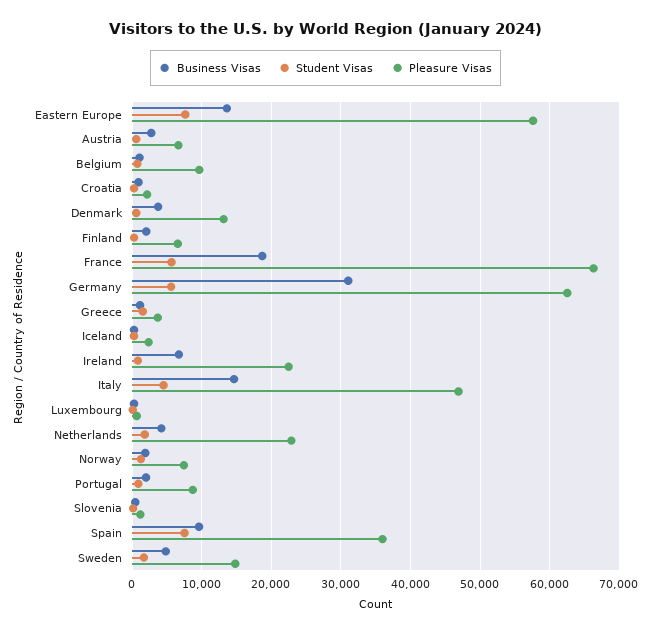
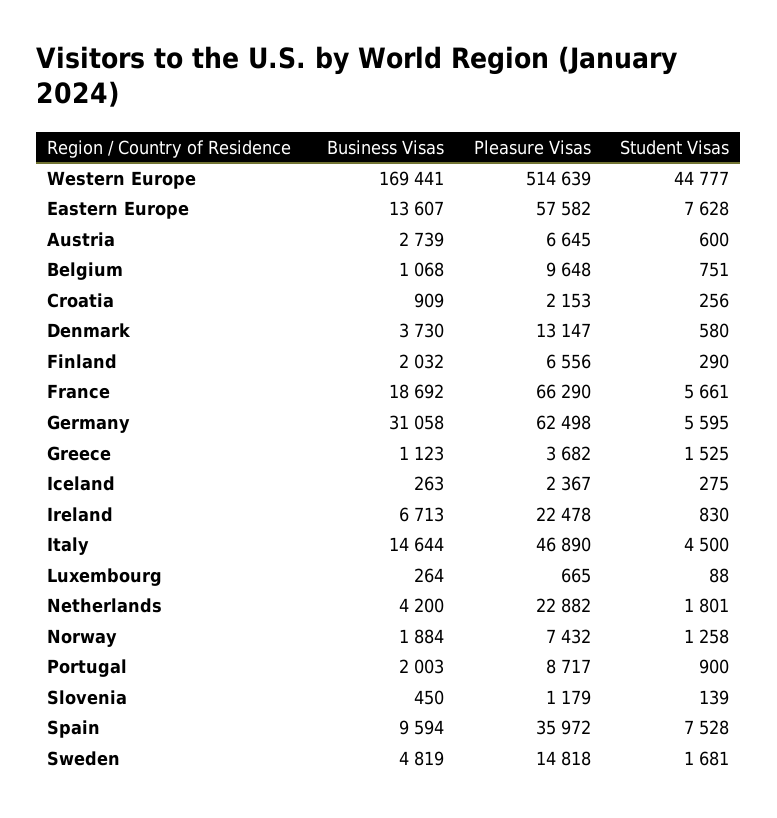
  {
    "Business Visas": {
      "Eastern Europe": 13607,
      "Austria": 2739,
      "Belgium": 1068,
      "Croatia": 909,
      "Denmark": 3730,
      "Finland": 2032,
      "France": 18692,
      "Germany": 31058,
      "Greece": 1123,
      "Iceland": 263,
      "Ireland": 6713,
      "Italy": 14644,
      "Luxembourg": 264,
      "Netherlands": 4200,
      "Norway": 1884,
      "Portugal": 2003,
      "Slovenia": 450,
      "Spain": 9594,
-     "Sweden": 4819
+     "Sweden": 4819,
+     "Western Europe": 169441
    },
    "Student Visas": {
      "Eastern Europe": 7628,
      "Austria": 600,
      "Belgium": 751,
      "Croatia": 256,
      "Denmark": 580,
      "Finland": 290,
      "France": 5661,
      "Germany": 5595,
      "Greece": 1525,
      "Iceland": 275,
      "Ireland": 830,
      "Italy": 4500,
      "Luxembourg": 88,
      "Netherlands": 1801,
      "Norway": 1258,
      "Portugal": 900,
      "Slovenia": 139,
      "Spain": 7528,
-     "Sweden": 1681
+     "Sweden": 1681,
+     "Western Europe": 44777
    },
    "Pleasure Visas": {
      "Eastern Europe": 57582,
      "Austria": 6645,
      "Belgium": 9648,
      "Croatia": 2153,
      "Denmark": 13147,
      "Finland": 6556,
      "France": 66290,
      "Germany": 62498,
      "Greece": 3682,
      "Iceland": 2367,
      "Ireland": 22478,
      "Italy": 46890,
      "Luxembourg": 665,
      "Netherlands": 22882,
      "Norway": 7432,
      "Portugal": 8717,
      "Slovenia": 1179,
      "Spain": 35972,
-     "Sweden": 14818
+     "Sweden": 14818,
+     "Western Europe": 514639
    }
  }

